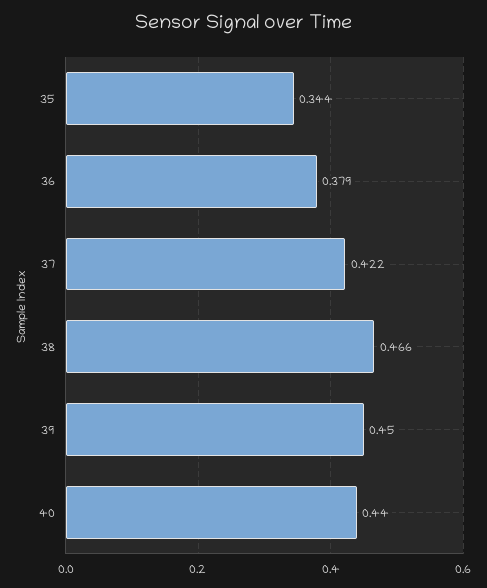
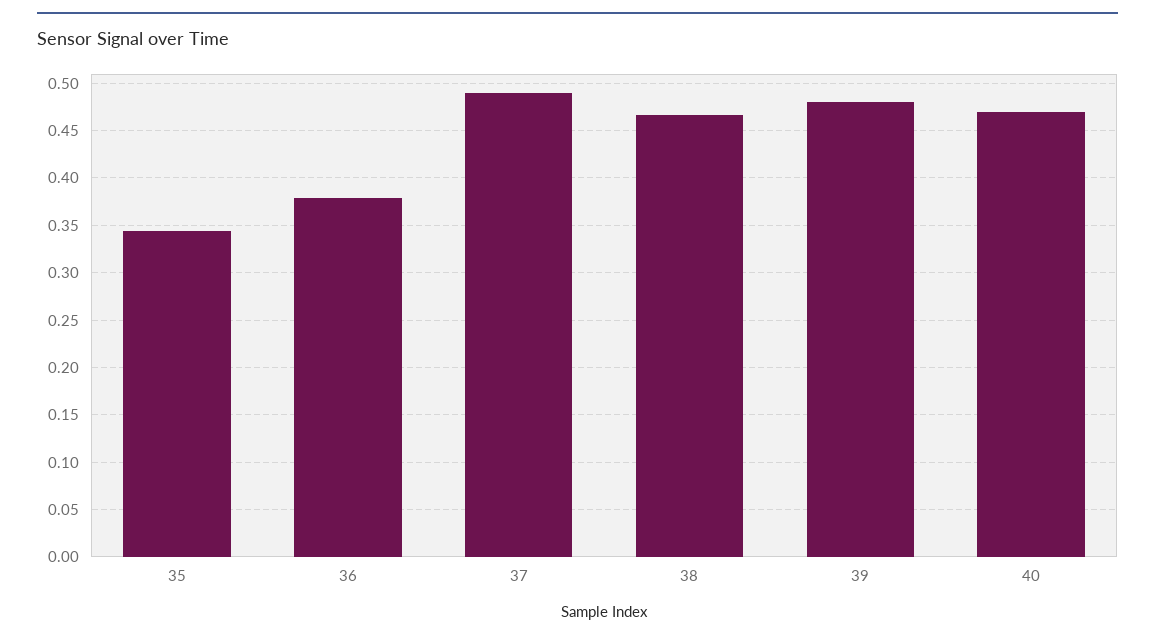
  {
    "35": 0.344,
    "36": 0.379,
-   "37": 0.422,
+   "37": 0.49,
    "38": 0.466,
-   "39": 0.45,
+   "39": 0.48,
-   "40": 0.44
+   "40": 0.47
  }

